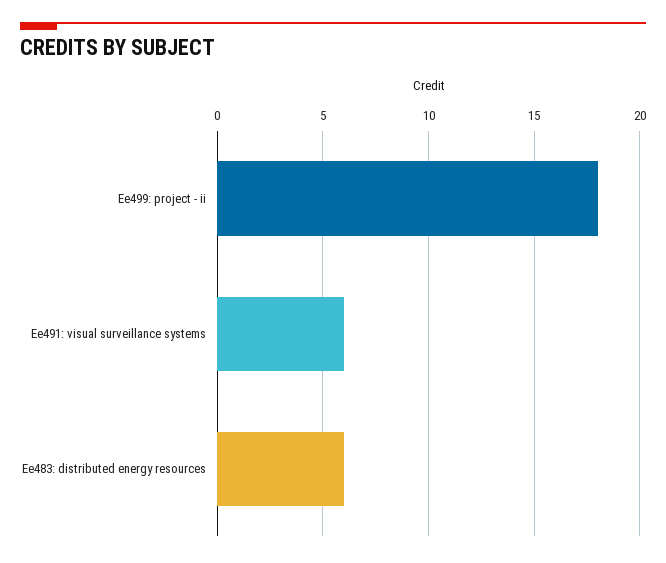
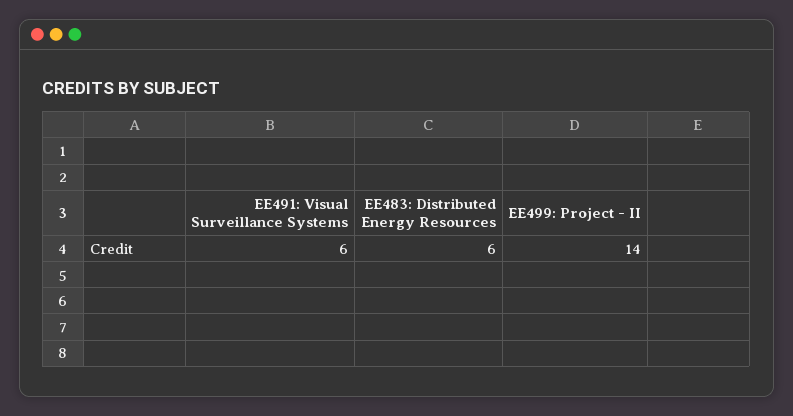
  {
-   "Ee499: project - ii": 18,
+   "Ee499: project - ii": 14,
    "Ee491: visual surveillance systems": 6,
    "Ee483: distributed energy resources": 6
  }

